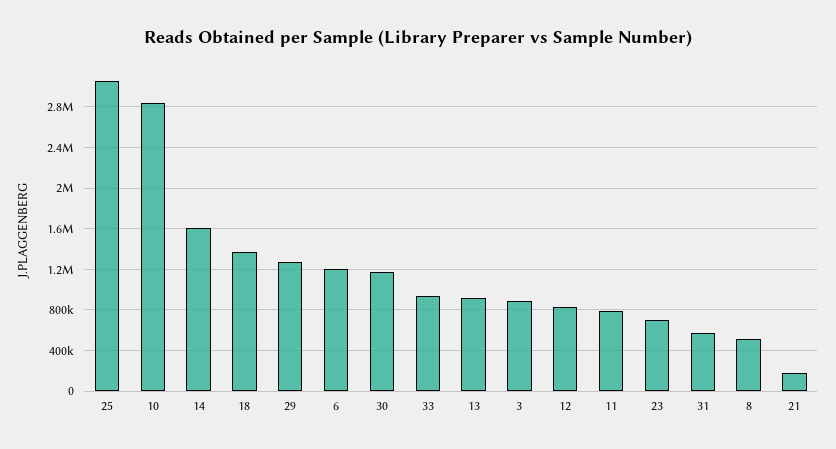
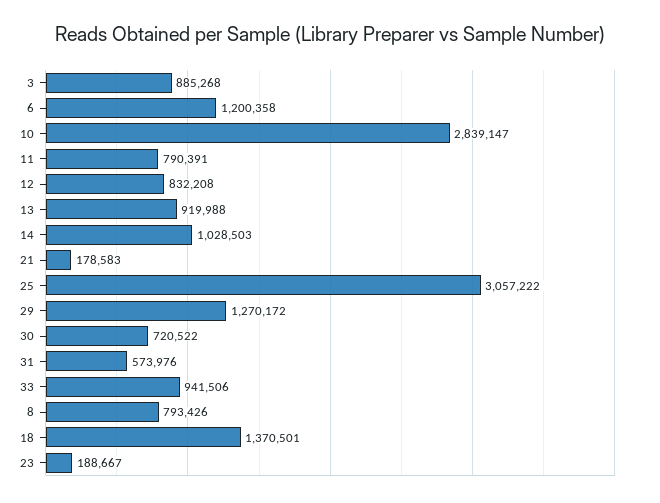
  {
    "25": 3057222,
    "10": 2839147,
-   "14": 1600000,
+   "14": 1028503,
    "18": 1370501,
    "29": 1270172,
    "6": 1200358,
-   "30": 1200000,
+   "30": 720522,
    "33": 941506,
    "13": 919988,
    "3": 885268,
    "12": 832208,
    "11": 790391,
-   "23": 700000,
+   "23": 188667,
    "31": 573976,
-   "8": 500000,
+   "8": 793426,
    "21": 178583
  }

